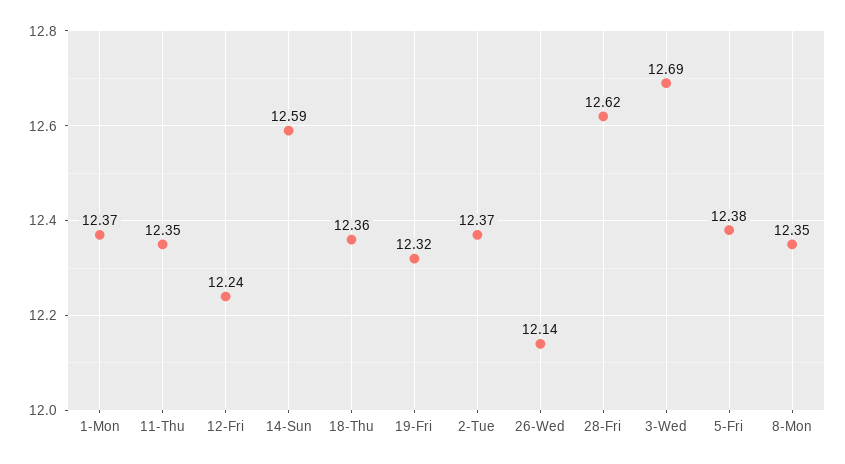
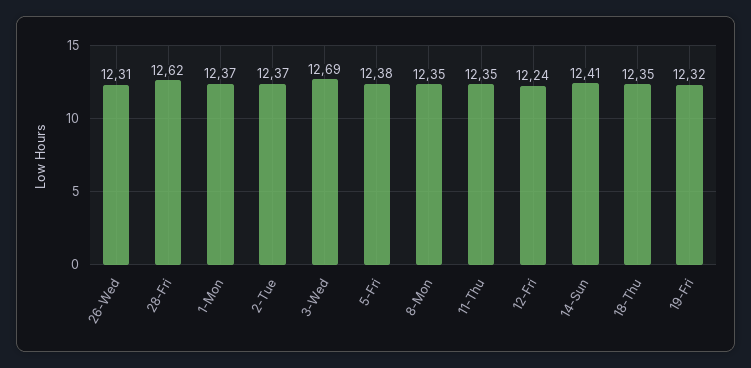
  {
    "1-Mon": 12.37,
    "11-Thu": 12.35,
    "12-Fri": 12.24,
-   "14-Sun": 12.59,
+   "14-Sun": 12.41,
-   "18-Thu": 12.36,
+   "18-Thu": 12.35,
    "19-Fri": 12.32,
    "2-Tue": 12.37,
-   "26-Wed": 12.14,
+   "26-Wed": 12.31,
    "28-Fri": 12.62,
    "3-Wed": 12.69,
    "5-Fri": 12.38,
    "8-Mon": 12.35
  }

